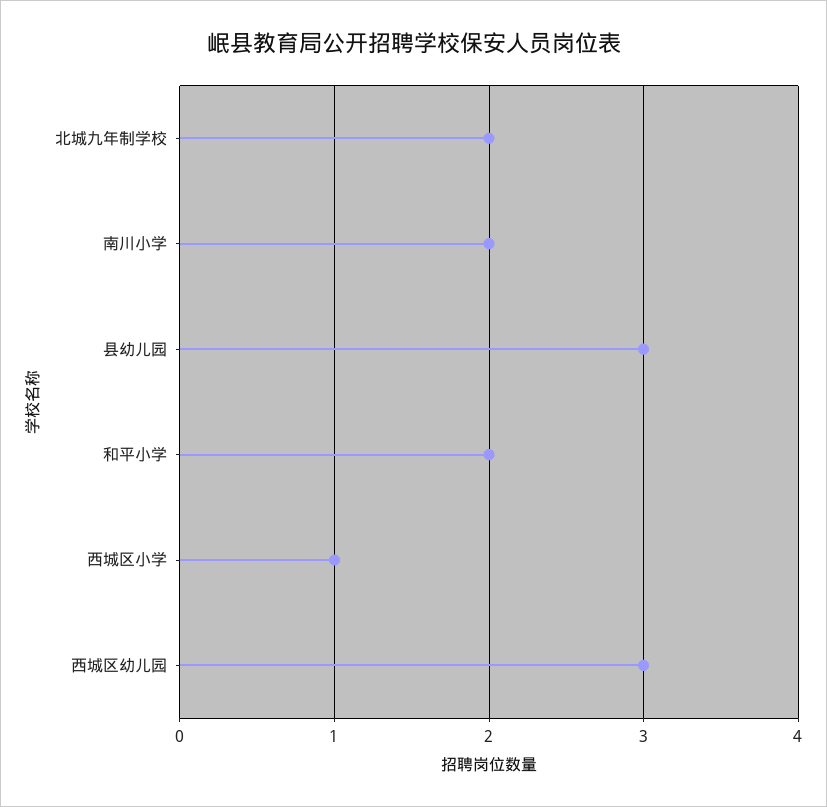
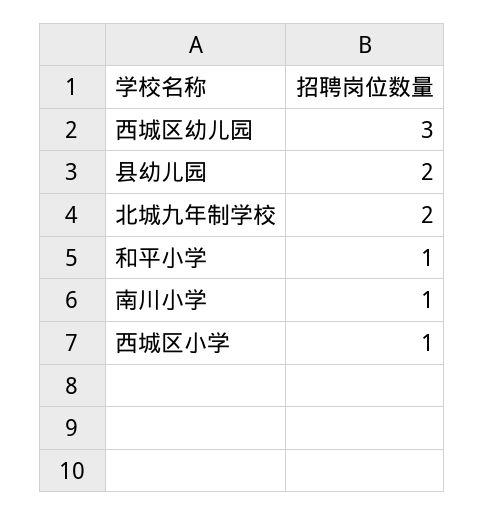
  {
    "北城九年制学校": 2,
-   "南川小学": 2,
+   "南川小学": 1,
-   "县幼儿园": 3,
+   "县幼儿园": 2,
-   "和平小学": 2,
+   "和平小学": 1,
    "西城区小学": 1,
    "西城区幼儿园": 3
  }

